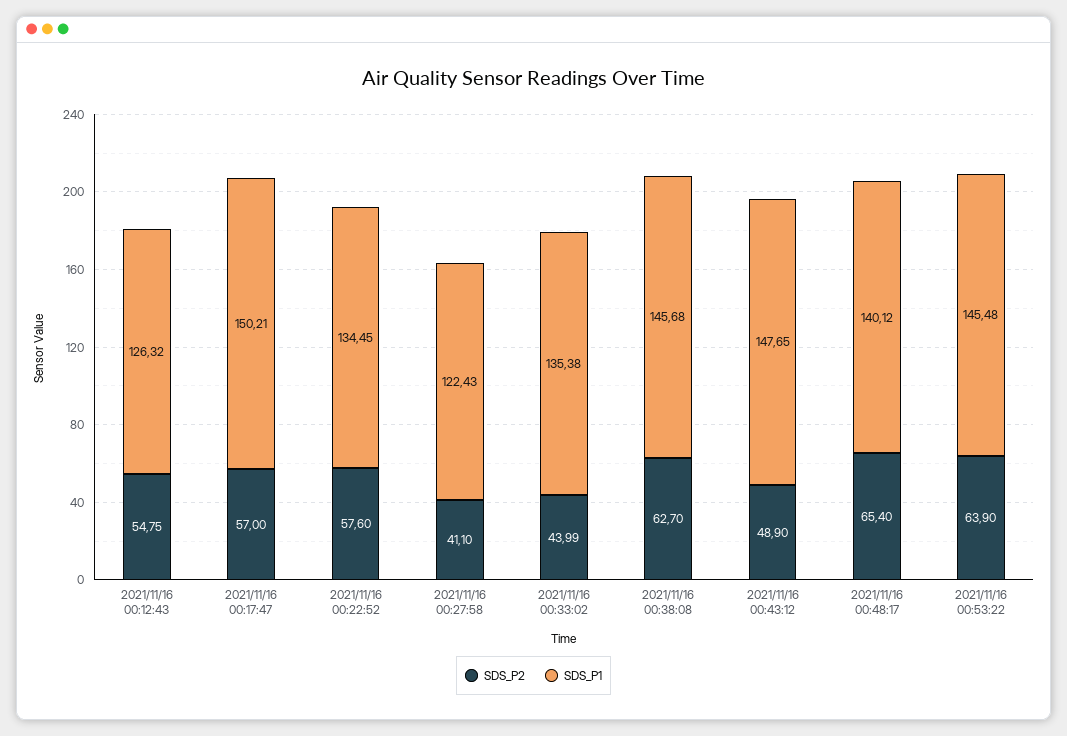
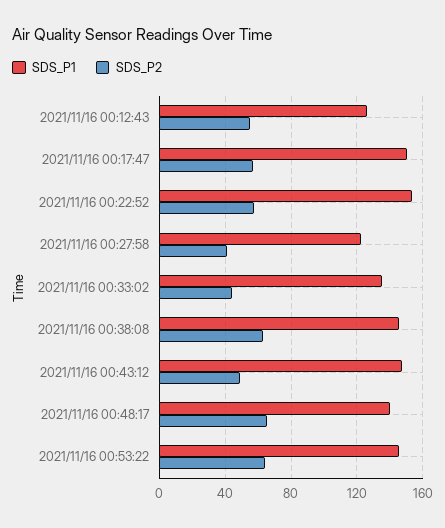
  {
    "SDS_P2": {
      "2021/11/16 00:12:43": 54.75,
      "2021/11/16 00:17:47": 57,
      "2021/11/16 00:22:52": 57.6,
      "2021/11/16 00:27:58": 41.1,
      "2021/11/16 00:33:02": 43.99,
      "2021/11/16 00:38:08": 62.7,
      "2021/11/16 00:43:12": 48.9,
      "2021/11/16 00:48:17": 65.4,
      "2021/11/16 00:53:22": 63.9
    },
    "SDS_P1": {
      "2021/11/16 00:12:43": 126.32,
      "2021/11/16 00:17:47": 150.21,
-     "2021/11/16 00:22:52": 134.45,
+     "2021/11/16 00:22:52": 155,
      "2021/11/16 00:27:58": 122.43,
      "2021/11/16 00:33:02": 135.38,
      "2021/11/16 00:38:08": 145.68,
      "2021/11/16 00:43:12": 147.65,
      "2021/11/16 00:48:17": 140.12,
      "2021/11/16 00:53:22": 145.48
    }
  }

